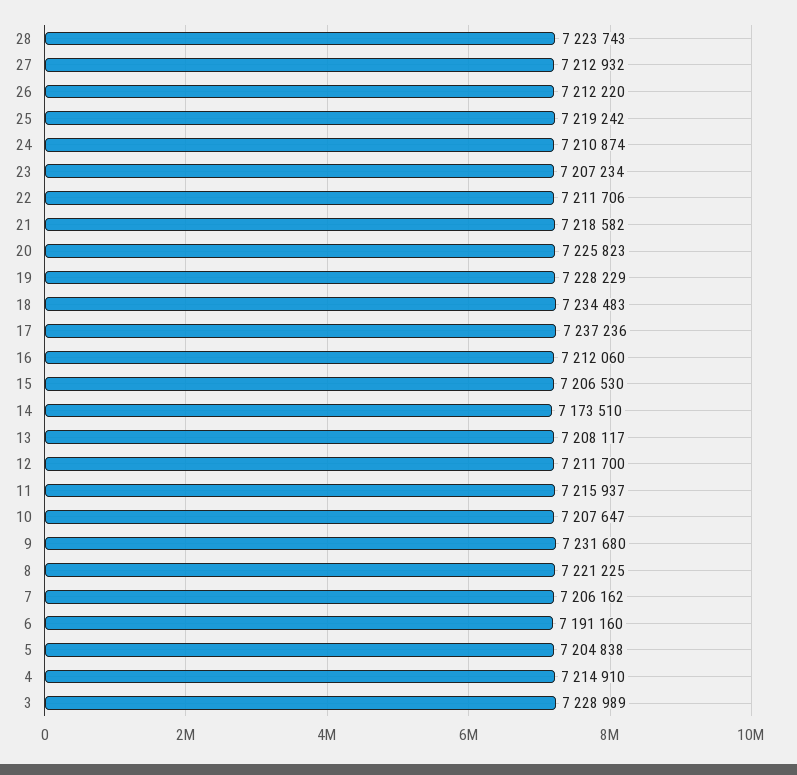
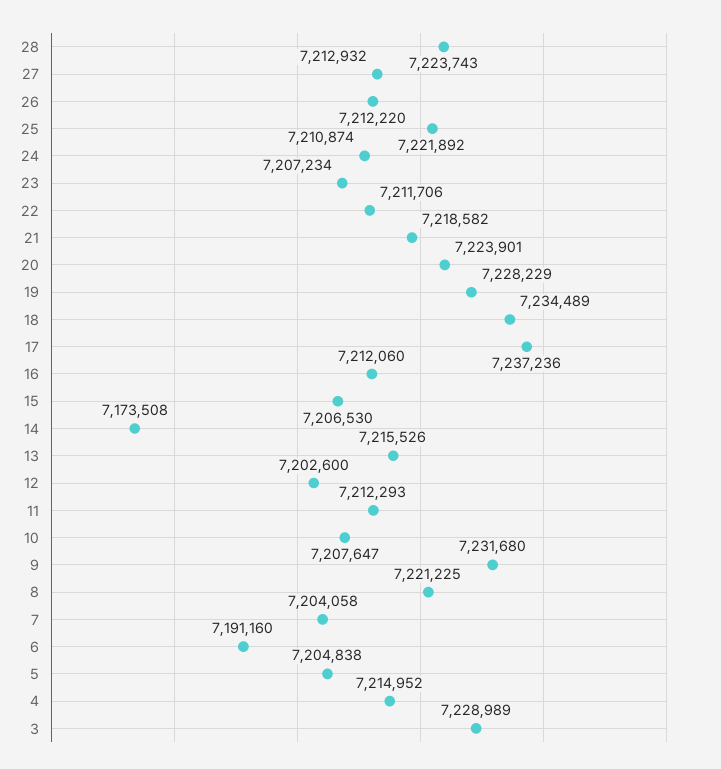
  {
    "28": 7223743,
    "27": 7212932,
    "26": 7212220,
-   "25": 7219242,
+   "25": 7221892,
    "24": 7210874,
    "23": 7207234,
    "22": 7211706,
    "21": 7218582,
-   "20": 7225823,
+   "20": 7223901,
    "19": 7228229,
-   "18": 7234483,
+   "18": 7234489,
    "17": 7237236,
    "16": 7212060,
    "15": 7206530,
-   "14": 7173510,
+   "14": 7173508,
-   "13": 7208117,
+   "13": 7215526,
-   "12": 7211700,
+   "12": 7202600,
-   "11": 7215937,
+   "11": 7212293,
    "10": 7207647,
    "9": 7231680,
    "8": 7221225,
-   "7": 7206162,
+   "7": 7204058,
    "6": 7191160,
    "5": 7204838,
-   "4": 7214910,
+   "4": 7214952,
    "3": 7228989
  }

